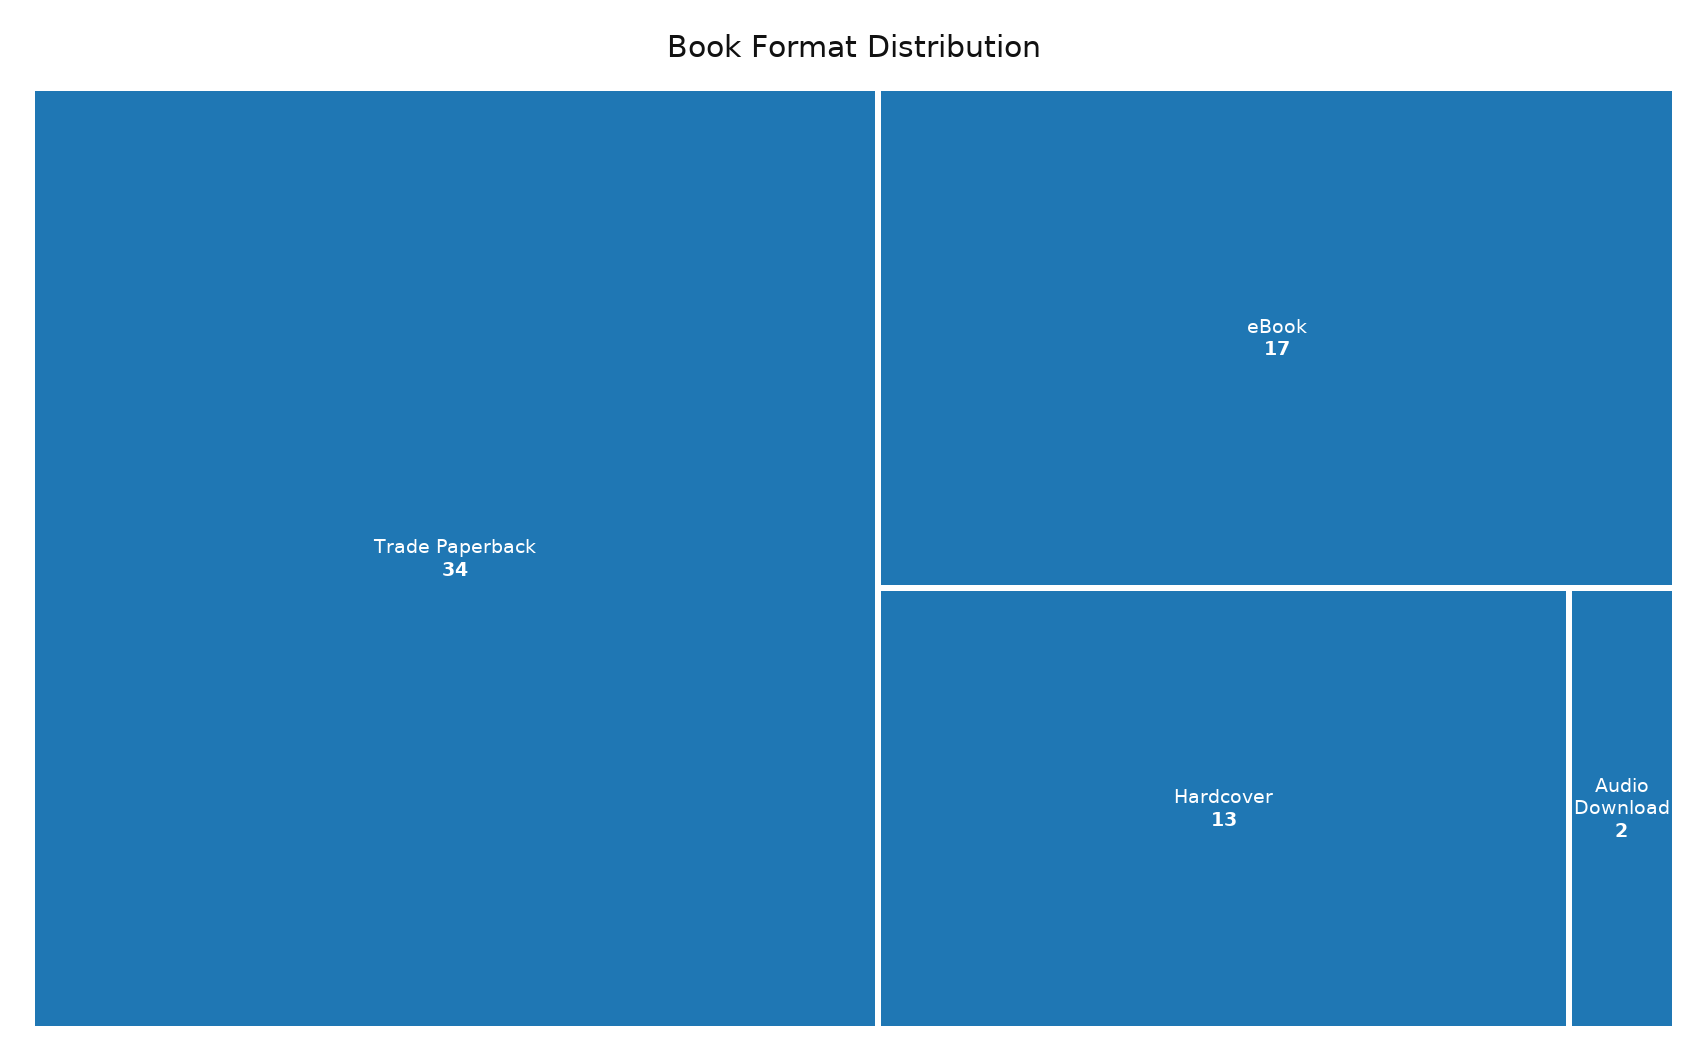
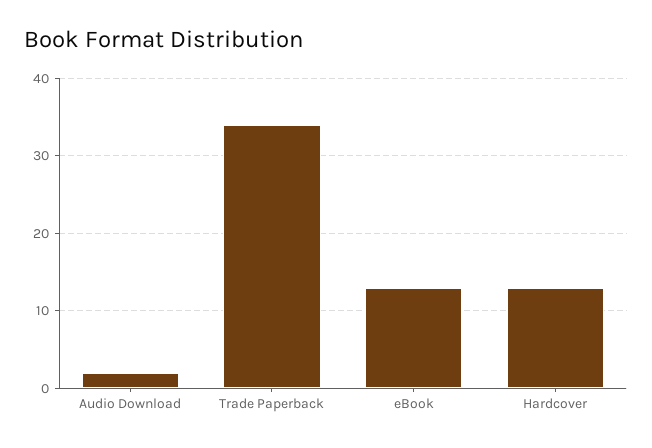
  {
    "Trade Paperback": 34,
-   "eBook": 17,
+   "eBook": 13,
    "Hardcover": 13,
    "Audio Download": 2
  }

